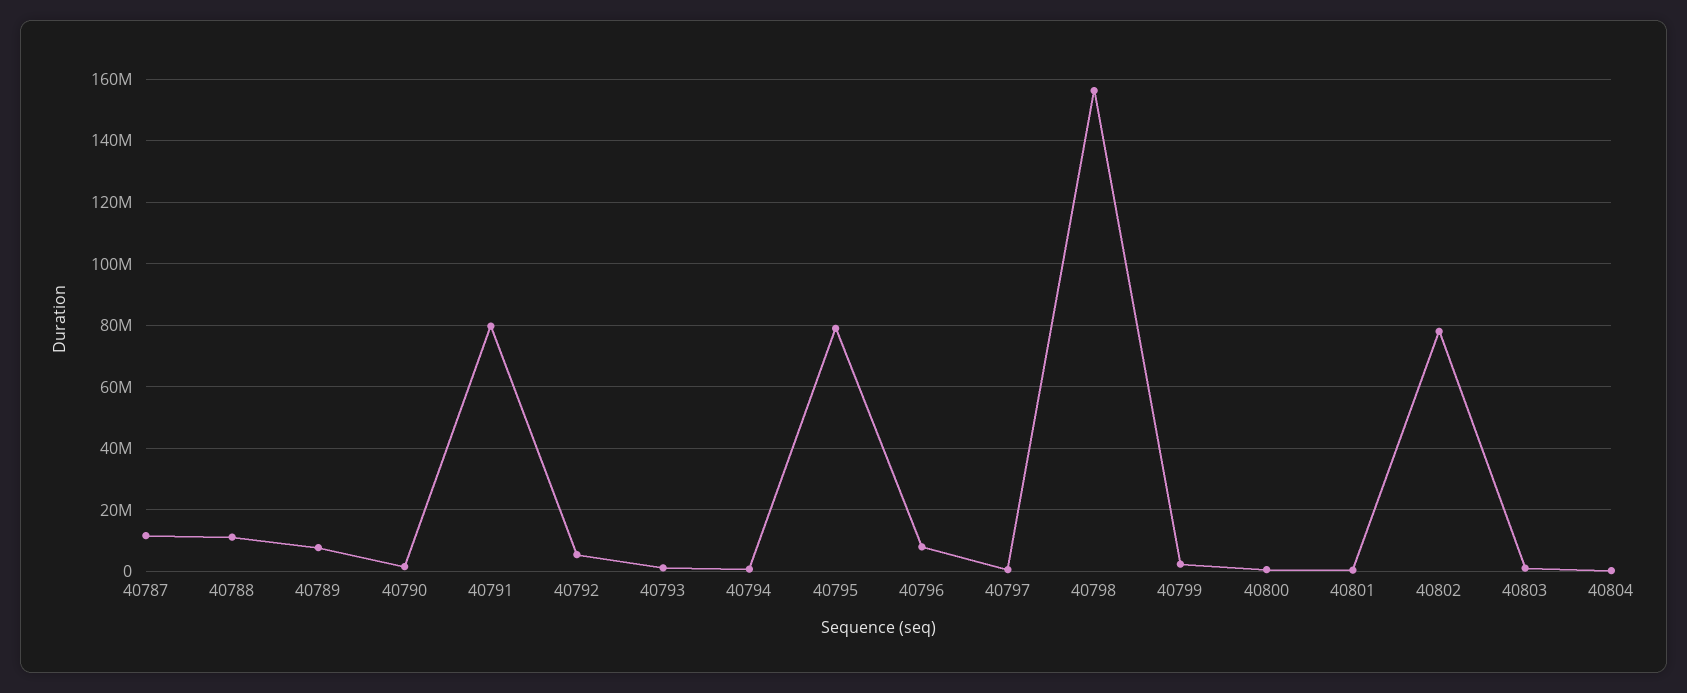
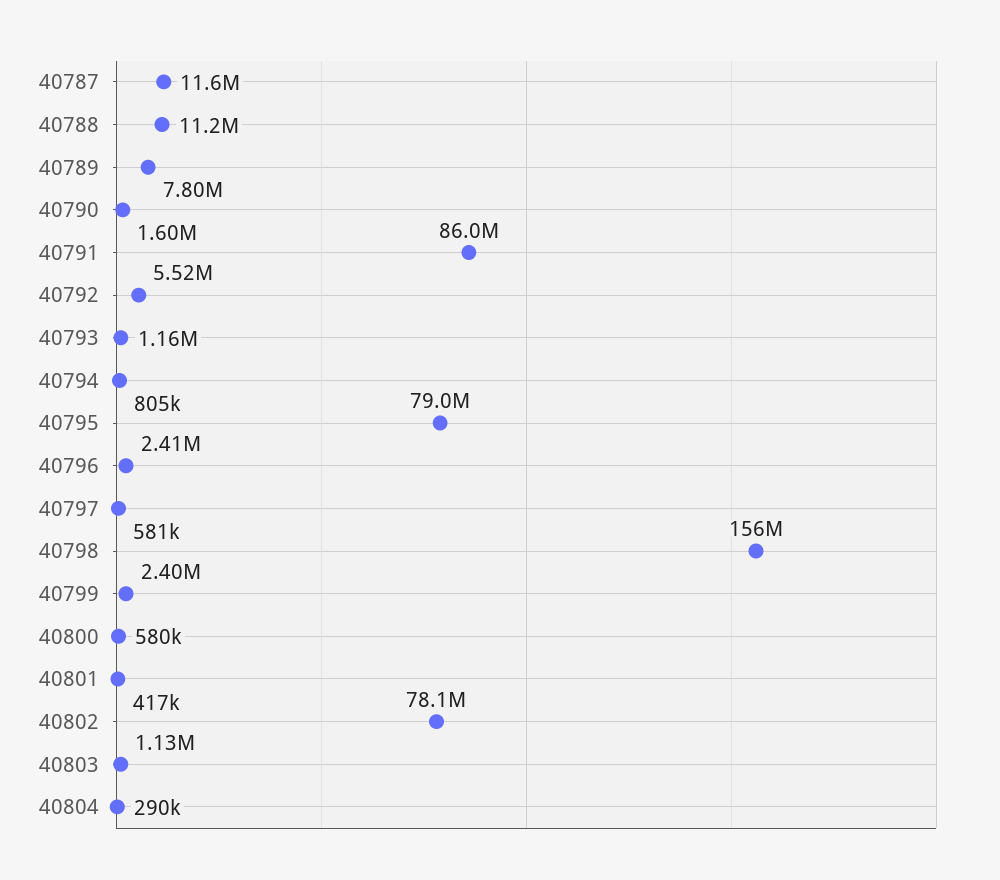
  {
    "40787": 11600000,
    "40788": 11200000,
    "40789": 7800000,
    "40790": 1600000,
-   "40791": 80000000,
+   "40791": 86000000,
    "40792": 5520000,
    "40793": 1160000,
    "40794": 805000,
    "40795": 79000000,
-   "40796": 8000000,
+   "40796": 2410000,
    "40797": 581000,
    "40798": 156000000,
    "40799": 2400000,
    "40800": 580000,
    "40801": 417000,
    "40802": 78100000,
    "40803": 1130000,
    "40804": 290000
  }

